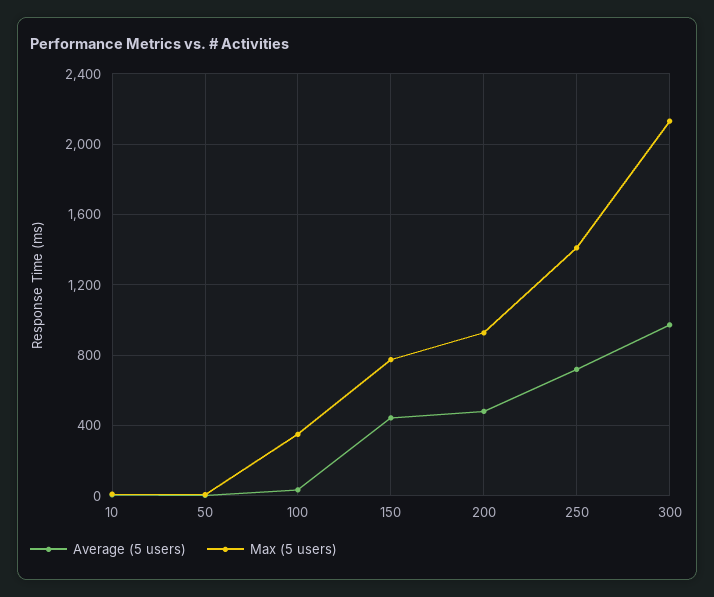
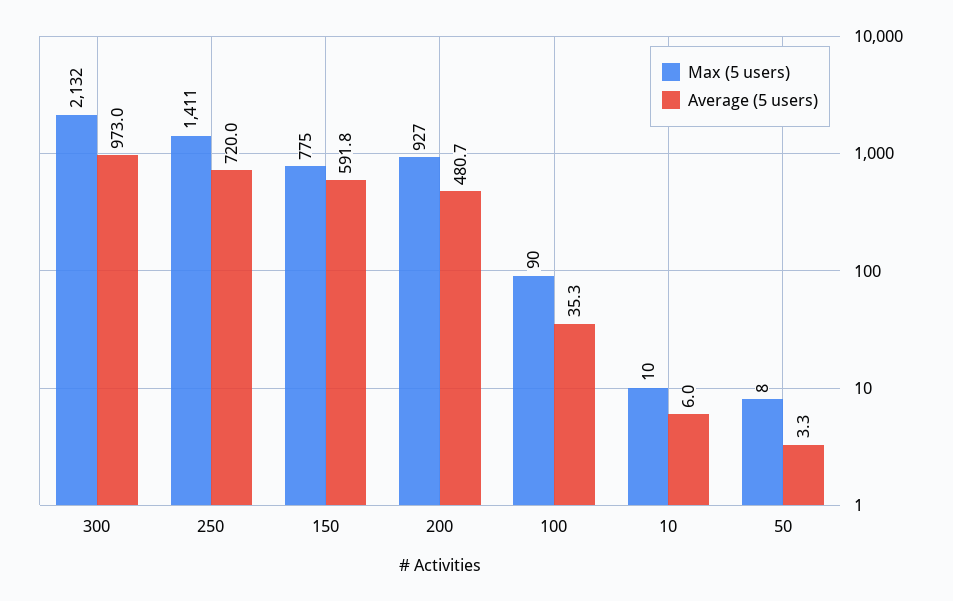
  {
    "Average (5 users)": {
      "10": 6,
      "50": 3.3,
      "100": 35.3,
-     "150": 450,
+     "150": 591.8,
      "200": 480.7,
      "250": 720,
      "300": 973
    },
    "Max (5 users)": {
      "10": 10,
      "50": 8,
-     "100": 350,
+     "100": 90,
      "150": 775,
      "200": 927,
      "250": 1411,
      "300": 2132
    }
  }

